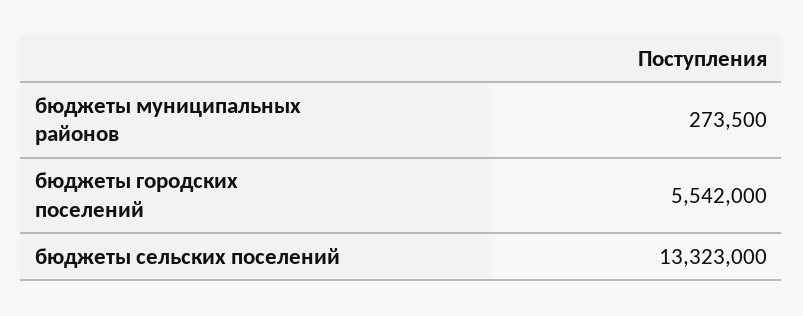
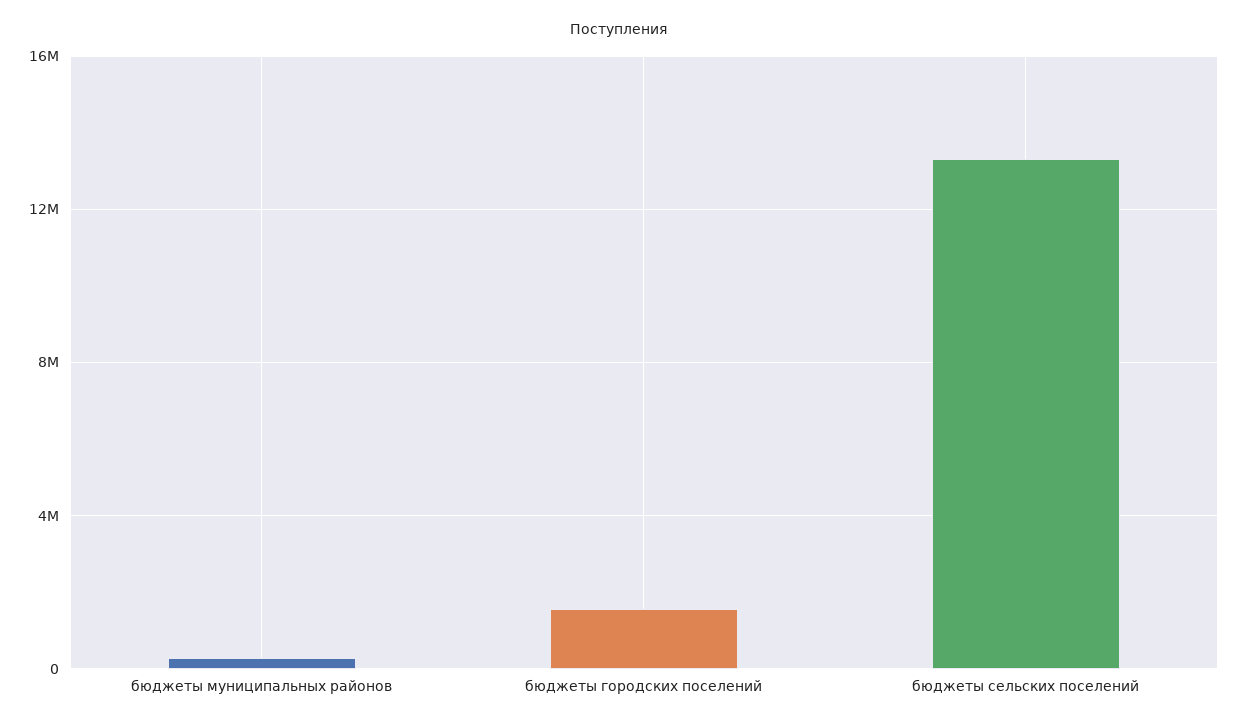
  {
    "бюджеты муниципальных районов": 273500,
-   "бюджеты городских поселений": 5542000,
+   "бюджеты городских поселений": 1500000,
    "бюджеты сельских поселений": 13323000
  }

